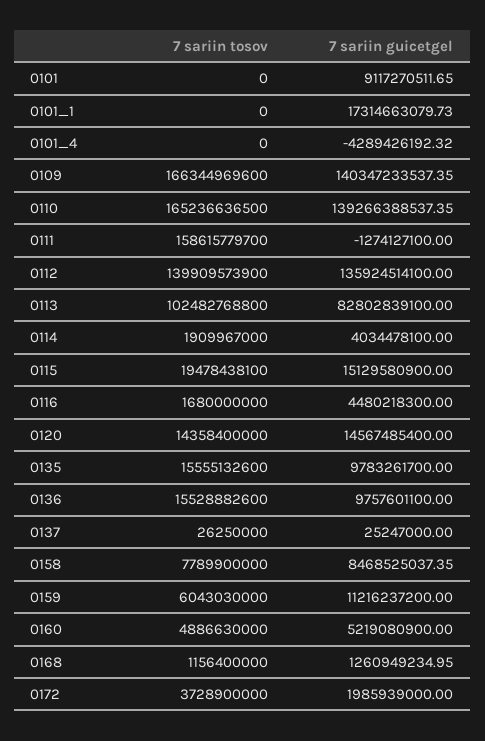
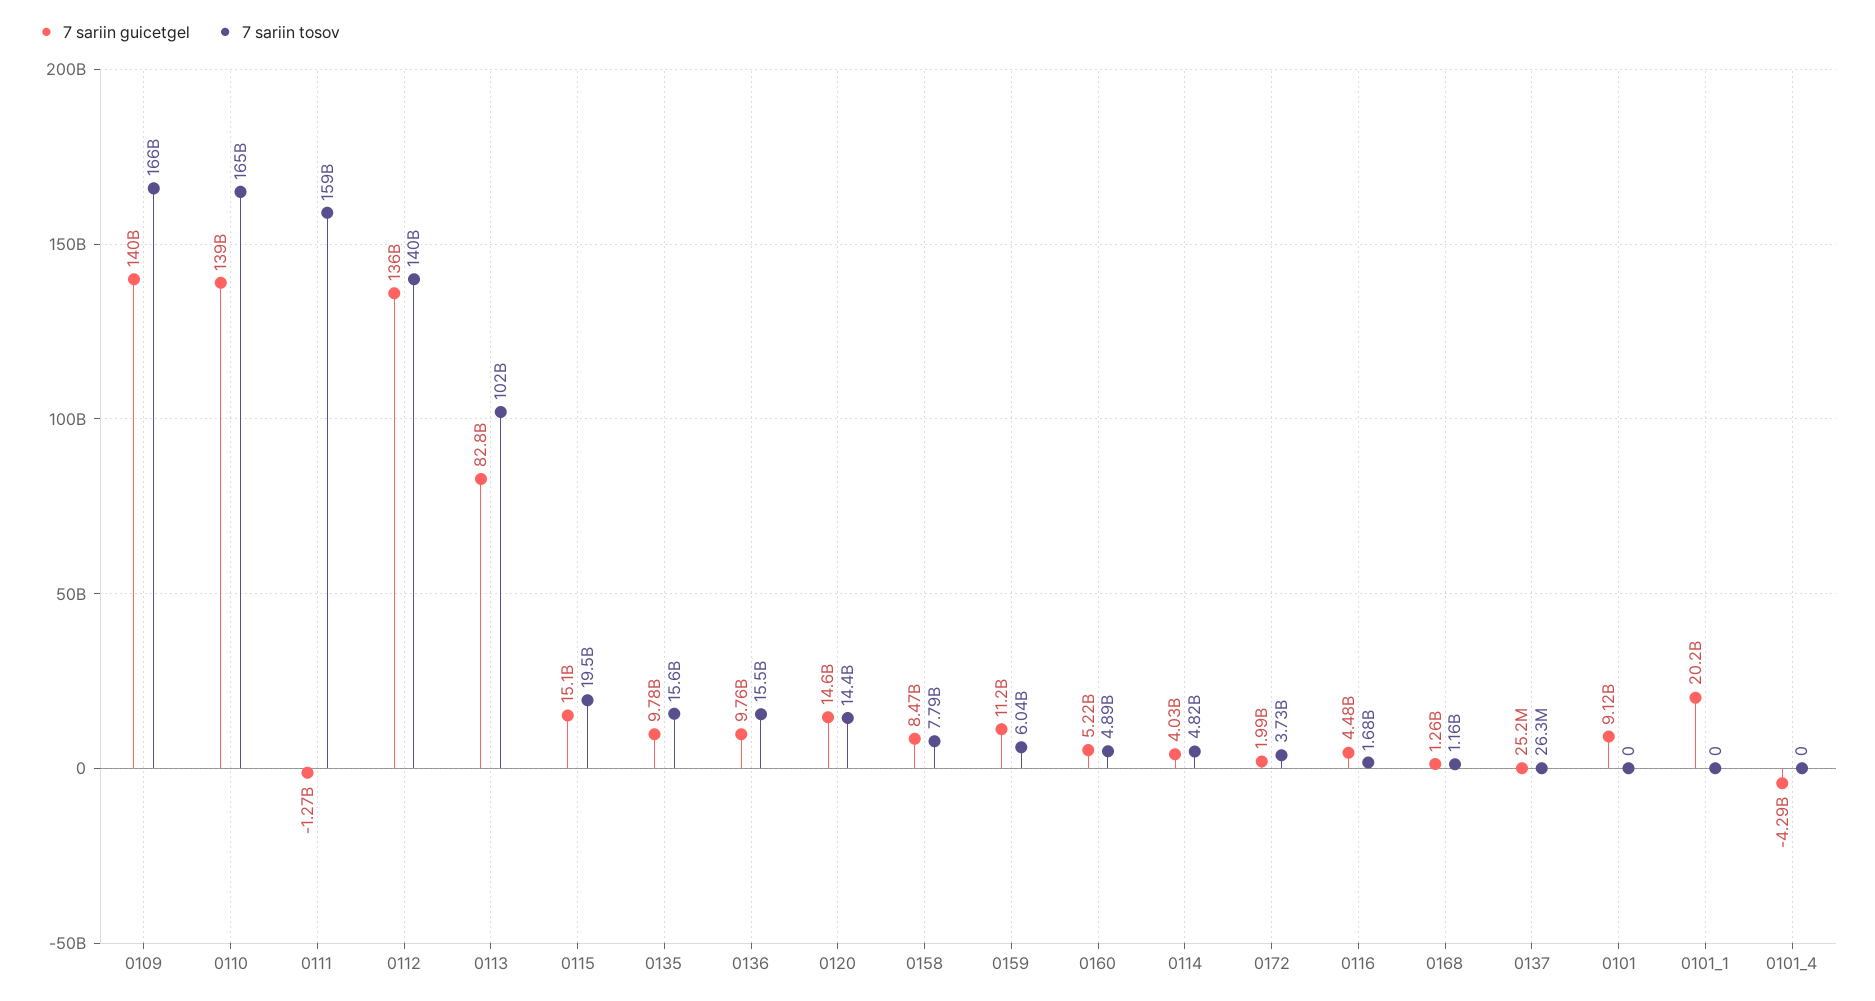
  {
    "7 sariin tosov": {
      "0101": 0,
      "0101_1": 0,
      "0101_4": 0,
      "0109": 166344969600,
      "0110": 165236636500,
      "0111": 158615779700,
      "0112": 139909573900,
      "0113": 102482768800,
-     "0114": 1909967000,
+     "0114": 4820000000,
      "0115": 19478438100,
      "0116": 1680000000,
      "0120": 14358400000,
      "0135": 15555132600,
      "0136": 15528882600,
      "0137": 26250000,
      "0158": 7789900000,
      "0159": 6043030000,
      "0160": 4886630000,
      "0168": 1156400000,
      "0172": 3728900000
    },
    "7 sariin guicetgel": {
      "0101": 9117270511.65,
-     "0101_1": 17314663079.73,
+     "0101_1": 20200000000,
      "0101_4": -4289426192.32,
      "0109": 140347233537.35,
      "0110": 139266388537.35,
      "0111": -1274127100,
      "0112": 135924514100,
      "0113": 82802839100,
      "0114": 4034478100,
      "0115": 15129580900,
      "0116": 4480218300,
      "0120": 14567485400,
      "0135": 9783261700,
      "0136": 9757601100,
      "0137": 25247000,
      "0158": 8468525037.35,
      "0159": 11216237200,
      "0160": 5219080900,
      "0168": 1260949234.95,
      "0172": 1985939000
    }
  }

